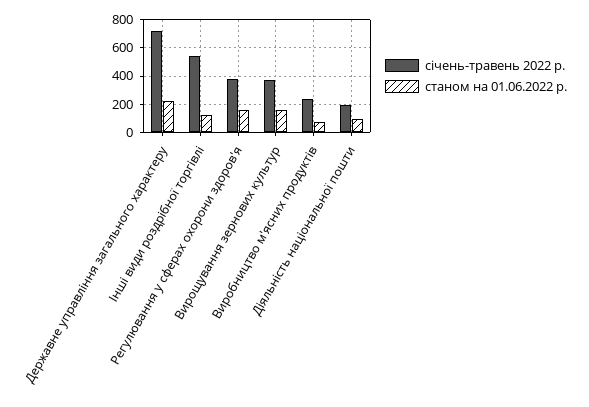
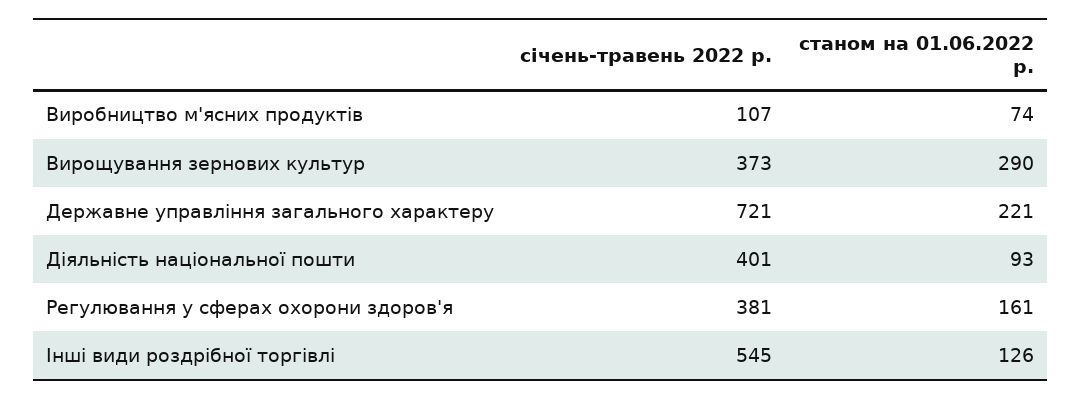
  {
    "січень-травень 2022 р.": {
      "Державне управління загального характеру": 721,
      "Інші види роздрібної торгівлі": 545,
      "Регулювання у сферах охорони здоров'я": 381,
      "Вирощування зернових культур": 373,
-     "Виробництво м'ясних продуктів": 250,
+     "Виробництво м'ясних продуктів": 107,
-     "Діяльність національної пошти": 200
+     "Діяльність національної пошти": 401
    },
    "станом на 01.06.2022 р.": {
      "Державне управління загального характеру": 221,
      "Інші види роздрібної торгівлі": 126,
      "Регулювання у сферах охорони здоров'я": 161,
-     "Вирощування зернових культур": 150,
+     "Вирощування зернових культур": 290,
      "Виробництво м'ясних продуктів": 74,
      "Діяльність національної пошти": 93
    }
  }

